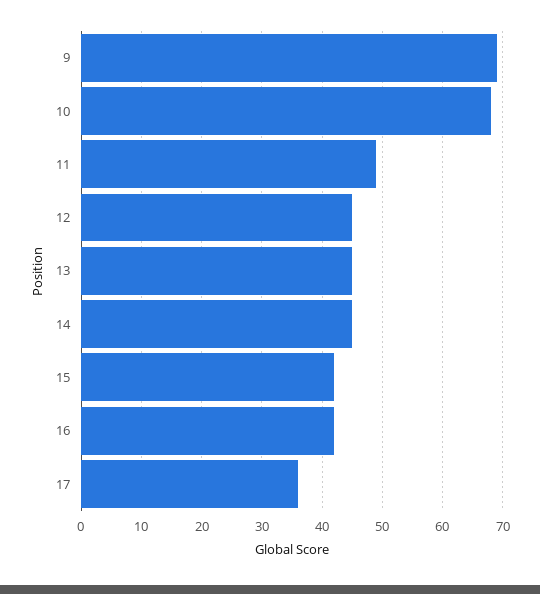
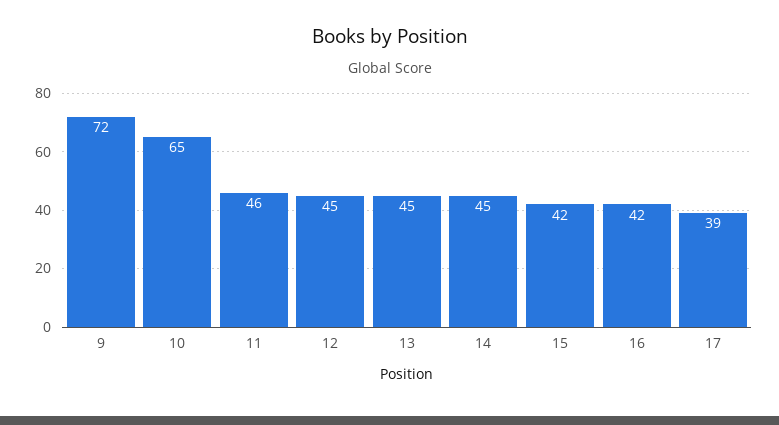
  {
-   "9": 69,
+   "9": 72,
-   "10": 68,
+   "10": 65,
-   "11": 49,
+   "11": 46,
    "12": 45,
    "13": 45,
    "14": 45,
    "15": 42,
    "16": 42,
-   "17": 36
+   "17": 39
  }

